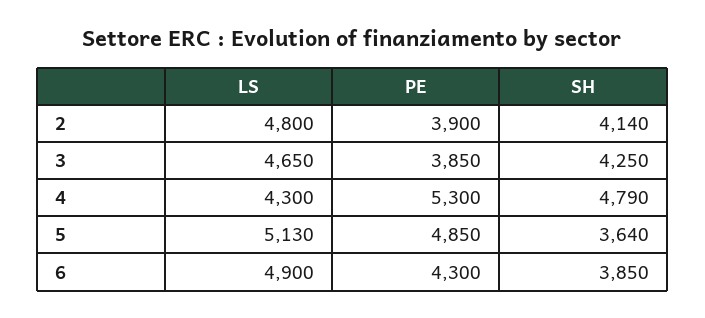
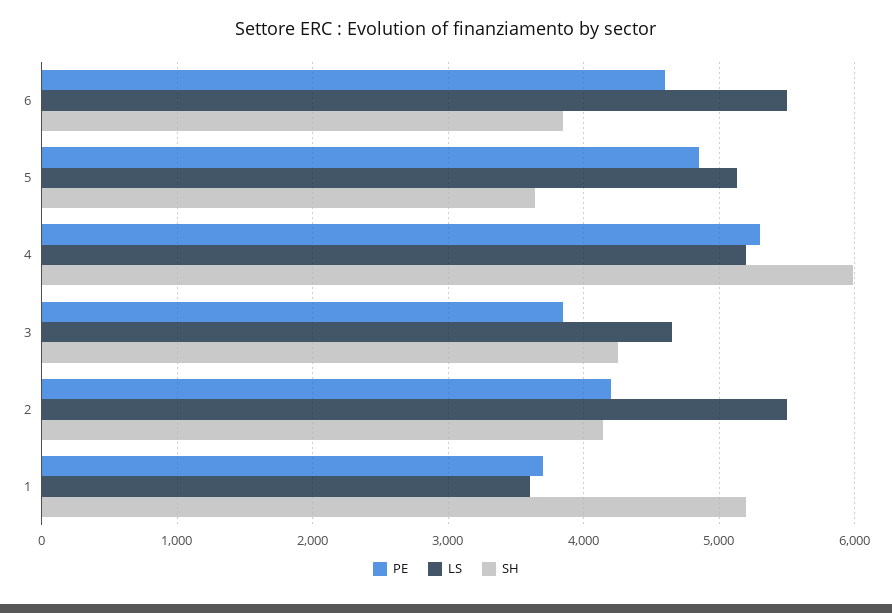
  {
    "LS": {
-     "2": 4800,
+     "2": 5500,
      "3": 4650,
-     "4": 4300,
+     "4": 5200,
      "5": 5130,
-     "6": 4900
+     "6": 5500,
+     "1": 3600
    },
    "PE": {
-     "2": 3900,
+     "2": 4200,
      "3": 3850,
      "4": 5300,
      "5": 4850,
-     "6": 4300
+     "6": 4600,
+     "1": 3700
    },
    "SH": {
      "2": 4140,
      "3": 4250,
-     "4": 4790,
+     "4": 6000,
      "5": 3640,
-     "6": 3850
+     "6": 3850,
+     "1": 5200
    }
  }

